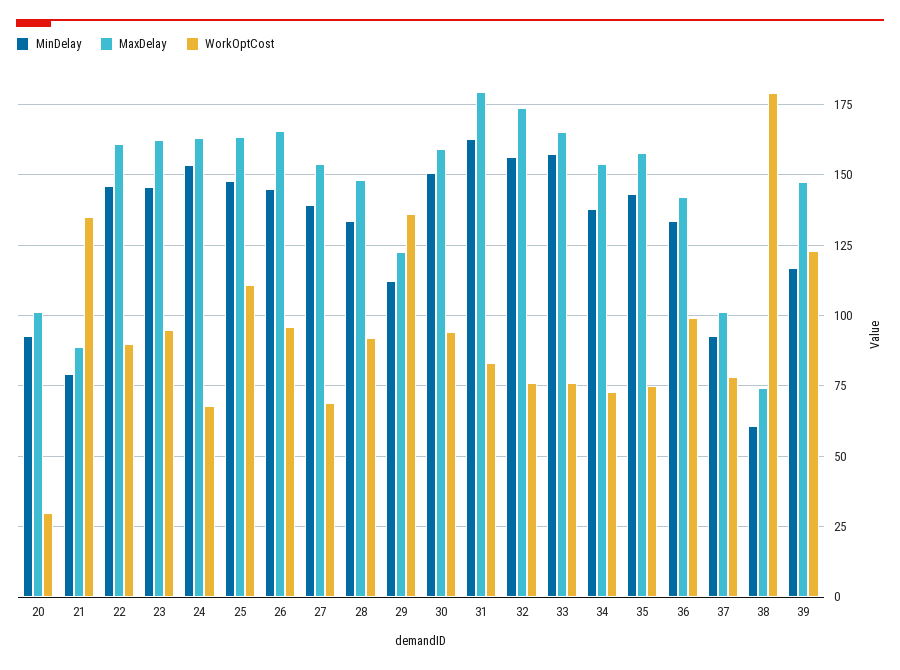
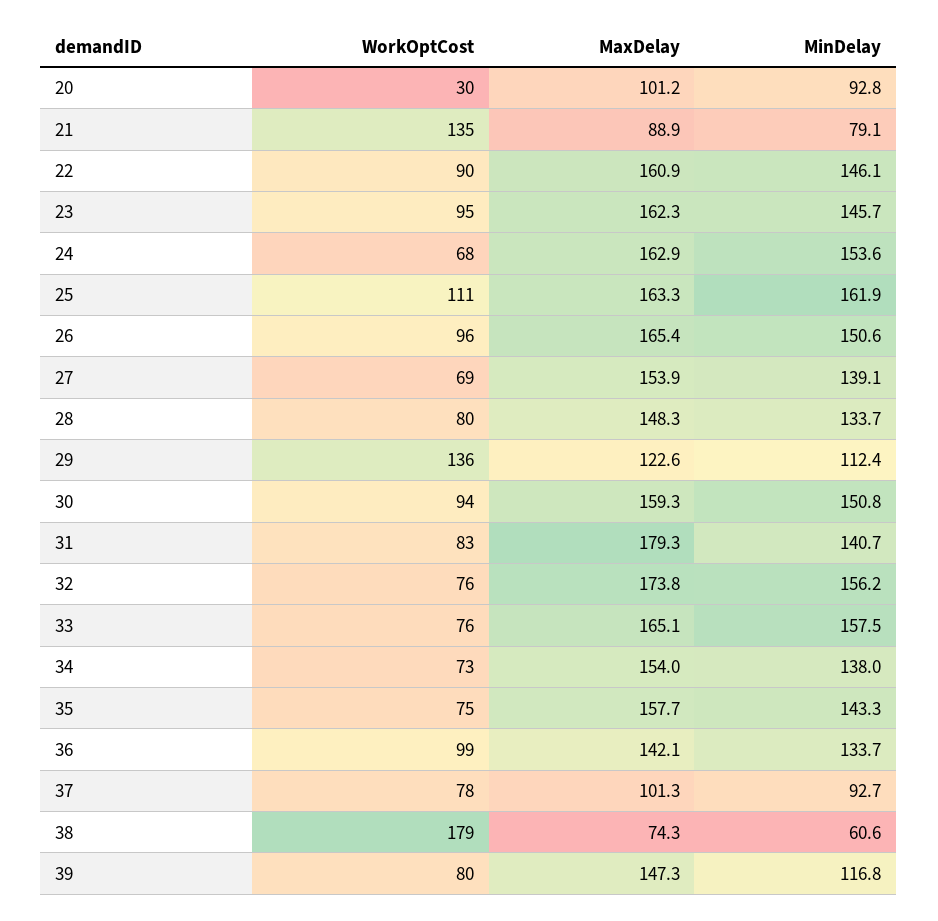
  {
    "MinDelay": {
      "20": 92.8,
      "21": 79.1,
      "22": 146.1,
      "23": 145.7,
      "24": 153.6,
-     "25": 147.5,
+     "25": 161.9,
-     "26": 145,
+     "26": 150.6,
      "27": 139.1,
      "28": 133.7,
      "29": 112.4,
      "30": 150.8,
-     "31": 162.5,
+     "31": 140.7,
      "32": 156.2,
      "33": 157.5,
      "34": 138,
      "35": 143.3,
      "36": 133.7,
      "37": 92.7,
      "38": 60.6,
      "39": 116.8
    },
    "MaxDelay": {
      "20": 101.2,
      "21": 88.9,
      "22": 160.9,
      "23": 162.3,
      "24": 162.9,
      "25": 163.3,
      "26": 165.4,
      "27": 153.9,
      "28": 148.3,
      "29": 122.6,
      "30": 159.3,
      "31": 179.3,
      "32": 173.8,
      "33": 165.1,
      "34": 154,
      "35": 157.7,
      "36": 142.1,
      "37": 101.3,
      "38": 74.3,
      "39": 147.3
    },
    "WorkOptCost": {
      "20": 30,
      "21": 135,
      "22": 90,
      "23": 95,
      "24": 68,
      "25": 111,
      "26": 96,
      "27": 69,
-     "28": 92.5,
+     "28": 80,
      "29": 136,
      "30": 94,
      "31": 83,
      "32": 76,
      "33": 76,
      "34": 73,
      "35": 75,
      "36": 99,
      "37": 78,
      "38": 179,
-     "39": 122.5
+     "39": 80
    }
  }

